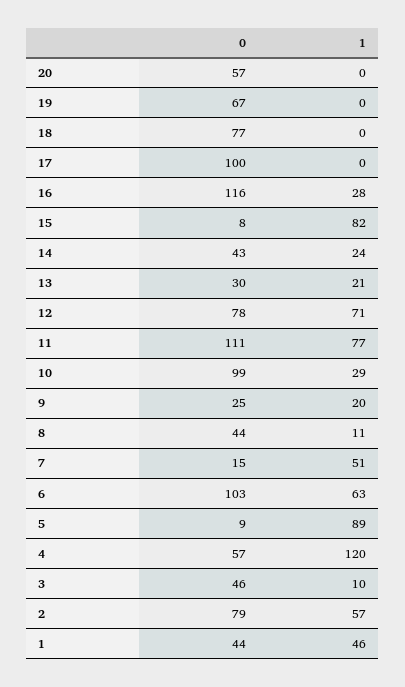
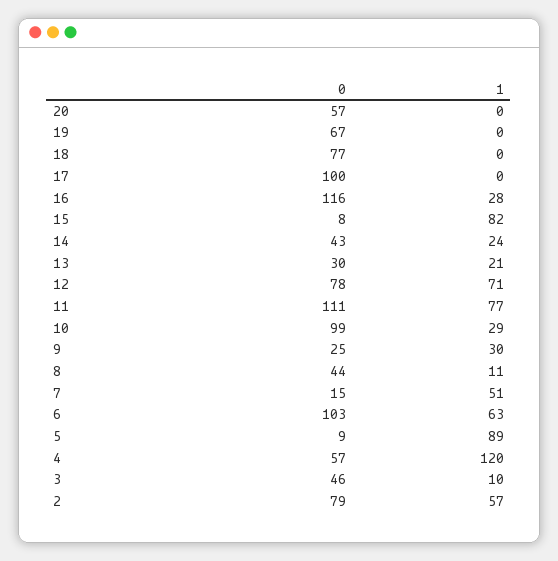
  {
    "0": {
      "20": 57,
      "19": 67,
      "18": 77,
      "17": 100,
      "16": 116,
      "15": 8,
      "14": 43,
      "13": 30,
      "12": 78,
      "11": 111,
      "10": 99,
      "9": 25,
      "8": 44,
      "7": 15,
      "6": 103,
      "5": 9,
      "4": 57,
      "3": 46,
-     "2": 79,
+     "2": 79
-     "1": 44
    },
    "1": {
      "20": 0,
      "19": 0,
      "18": 0,
      "17": 0,
      "16": 28,
      "15": 82,
      "14": 24,
      "13": 21,
      "12": 71,
      "11": 77,
      "10": 29,
-     "9": 20,
+     "9": 30,
      "8": 11,
      "7": 51,
      "6": 63,
      "5": 89,
      "4": 120,
      "3": 10,
-     "2": 57,
+     "2": 57
-     "1": 46
    }
  }

